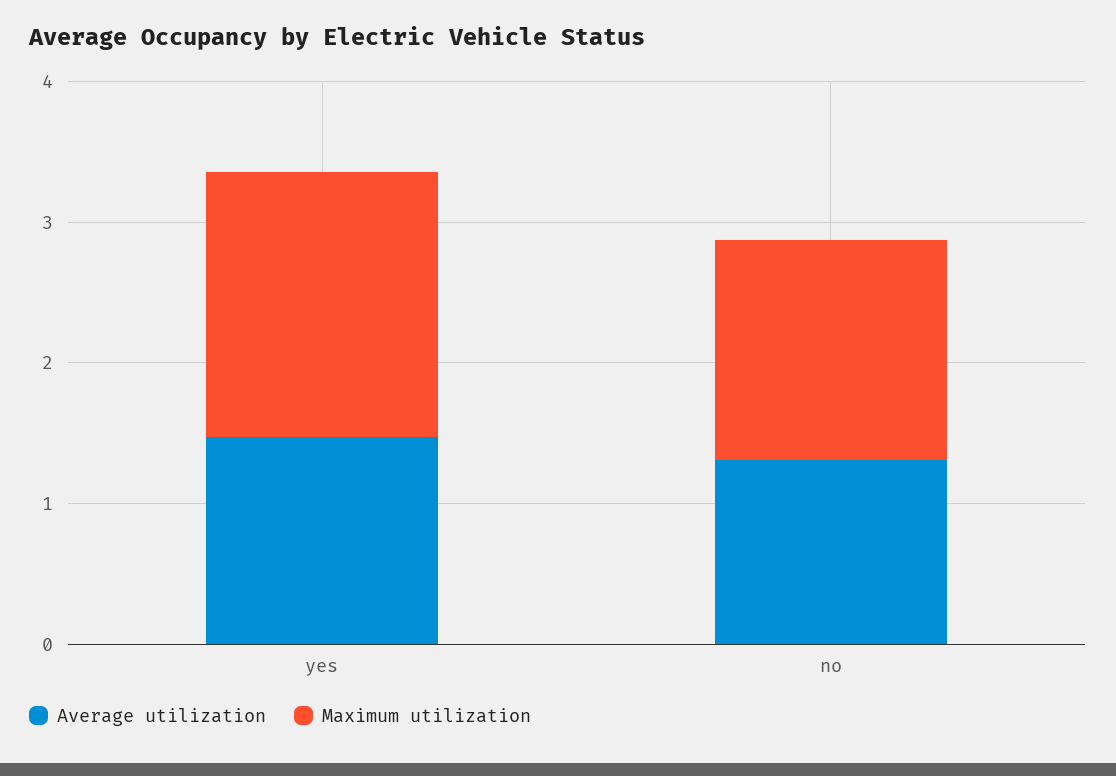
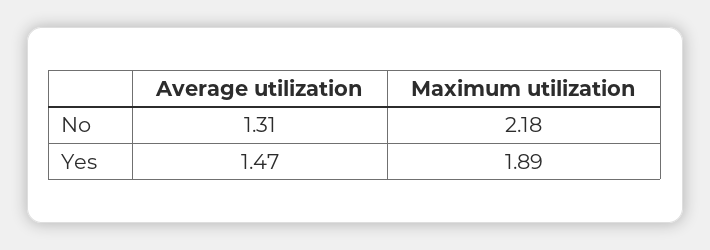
  {
    "Average utilization": {
      "yes": 1.47,
      "no": 1.31
    },
    "Maximum utilization": {
      "yes": 1.89,
-     "no": 1.6
+     "no": 2.18
    }
  }

